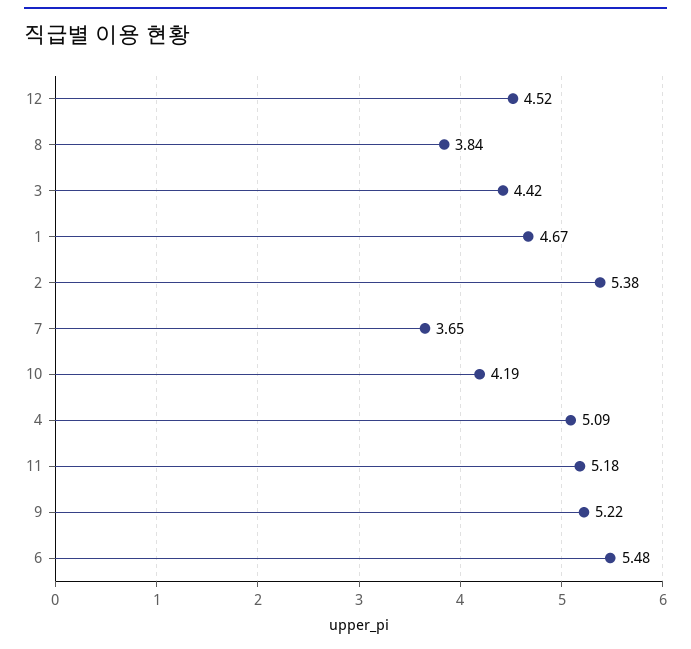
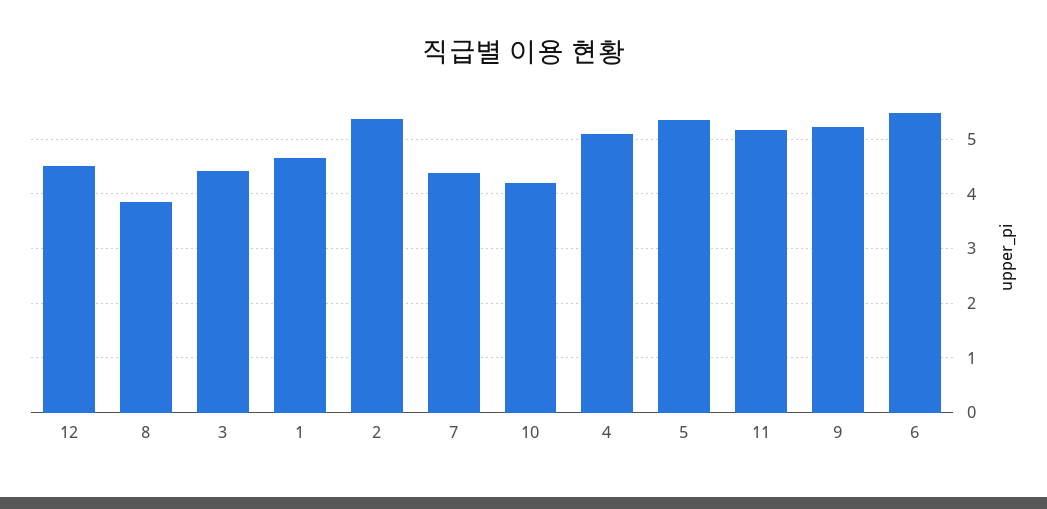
  {
    "12": 4.52,
    "8": 3.84,
    "3": 4.42,
    "1": 4.67,
    "2": 5.38,
-   "7": 3.65,
+   "7": 4.4,
    "10": 4.19,
    "4": 5.09,
    "11": 5.18,
    "9": 5.22,
-   "6": 5.48
+   "6": 5.48,
+   "5": 5.4
  }

